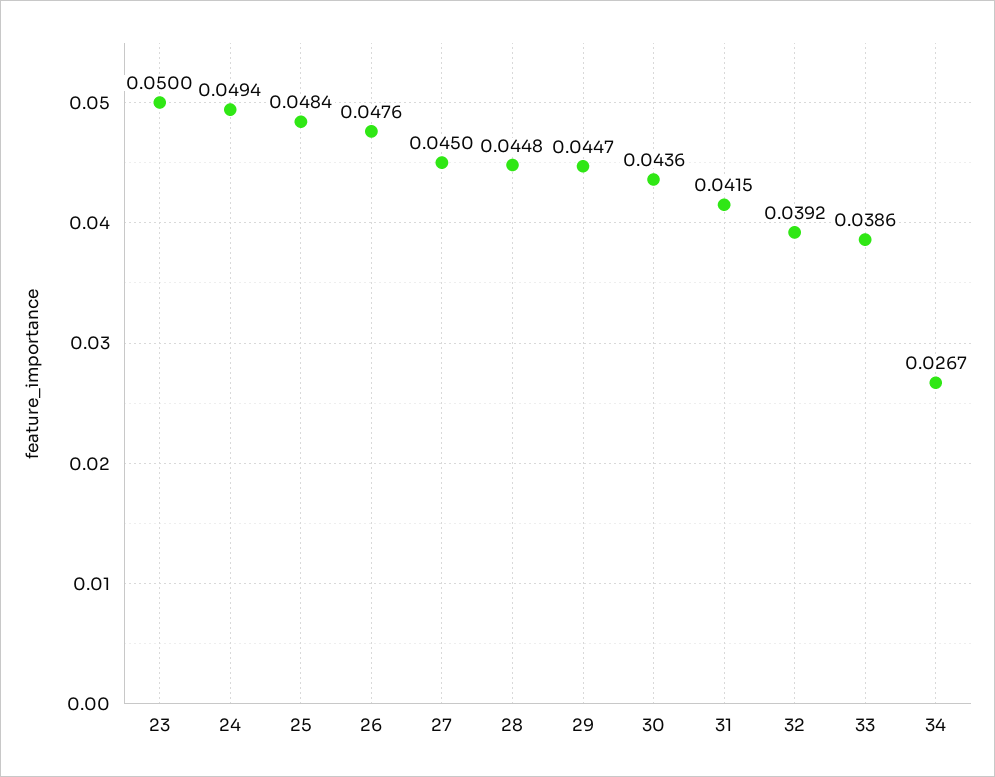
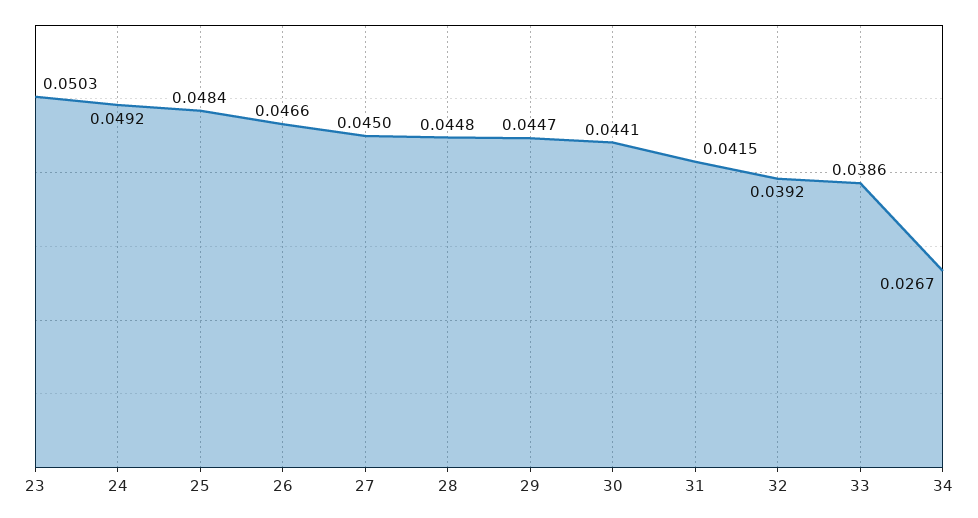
  {
-   "23": 0.05,
+   "23": 0.0503,
-   "24": 0.0494,
+   "24": 0.0492,
    "25": 0.0484,
-   "26": 0.0476,
+   "26": 0.0466,
    "27": 0.045,
    "28": 0.0448,
    "29": 0.0447,
-   "30": 0.0436,
+   "30": 0.0441,
    "31": 0.0415,
    "32": 0.0392,
    "33": 0.0386,
    "34": 0.0267
  }

